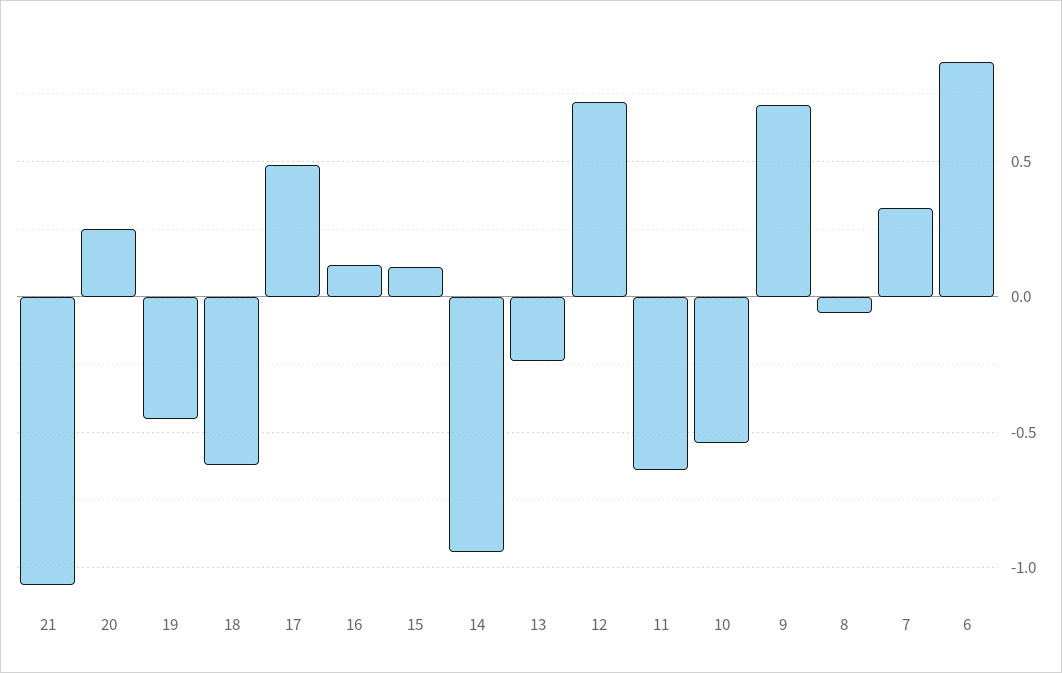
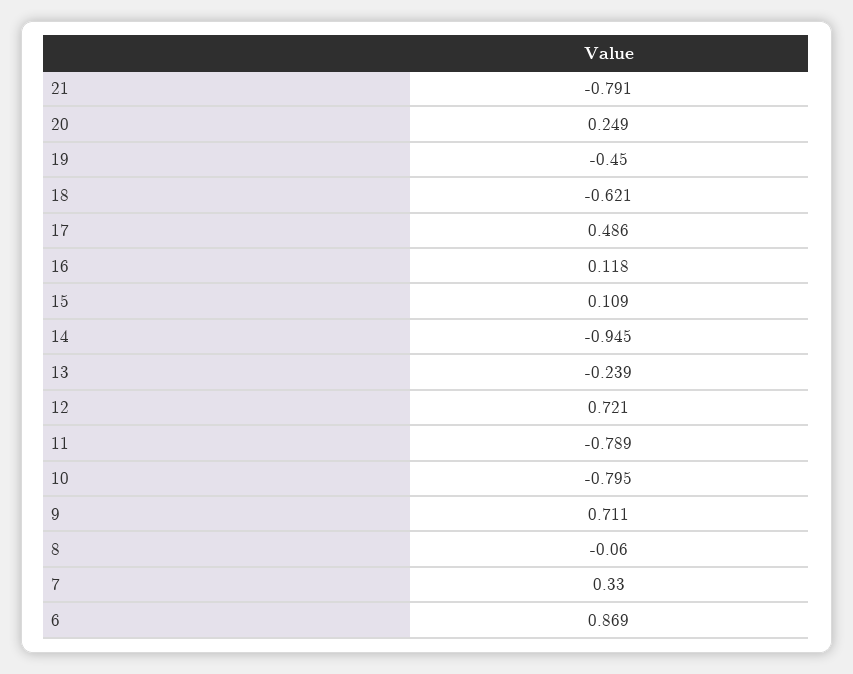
  {
-   "21": -1.05,
+   "21": -0.791,
    "20": 0.249,
    "19": -0.45,
    "18": -0.621,
    "17": 0.486,
    "16": 0.118,
    "15": 0.109,
    "14": -0.945,
    "13": -0.239,
    "12": 0.721,
-   "11": -0.65,
+   "11": -0.789,
-   "10": -0.55,
+   "10": -0.795,
    "9": 0.711,
    "8": -0.06,
    "7": 0.33,
    "6": 0.869
  }

